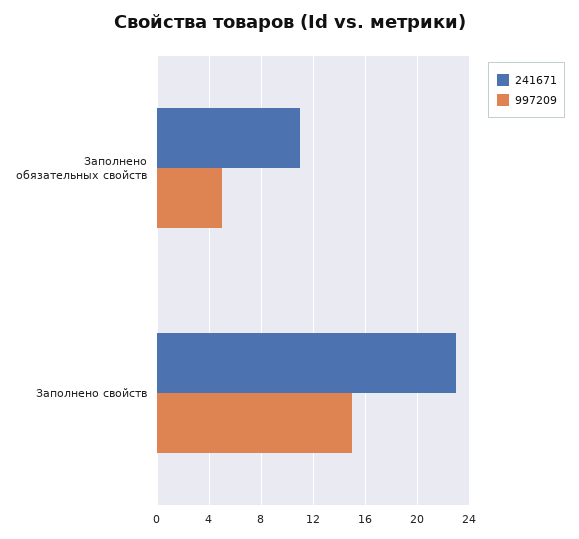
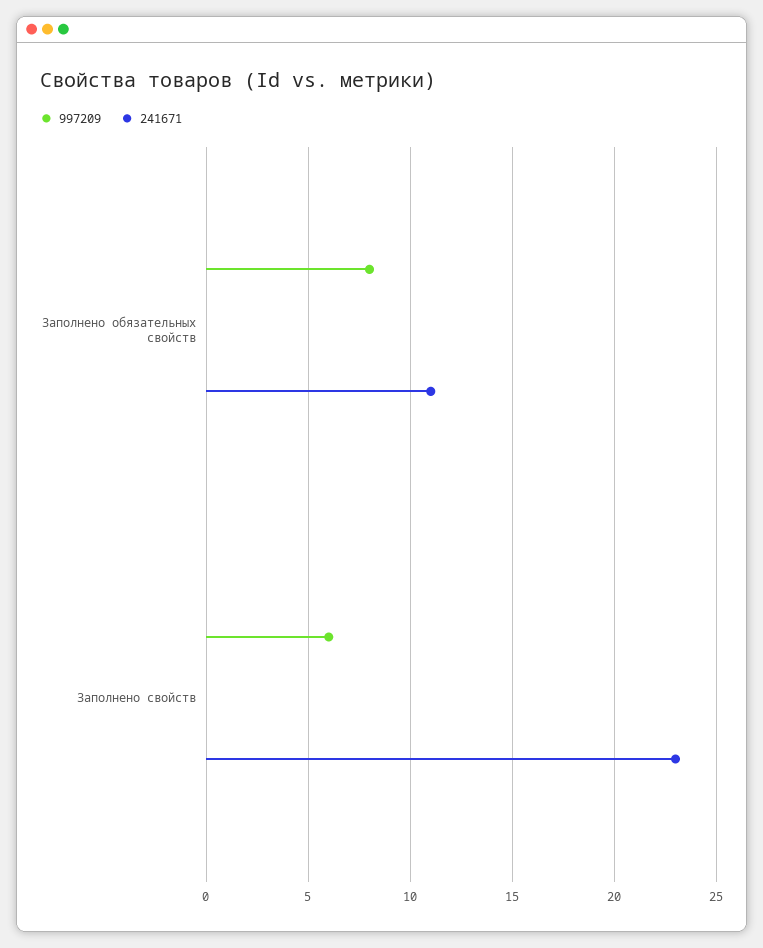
  {
    "241671": {
      "Заполнено обязательных свойств": 11,
      "Заполнено свойств": 23
    },
    "997209": {
-     "Заполнено обязательных свойств": 5,
+     "Заполнено обязательных свойств": 8,
-     "Заполнено свойств": 15
+     "Заполнено свойств": 6
    }
  }

